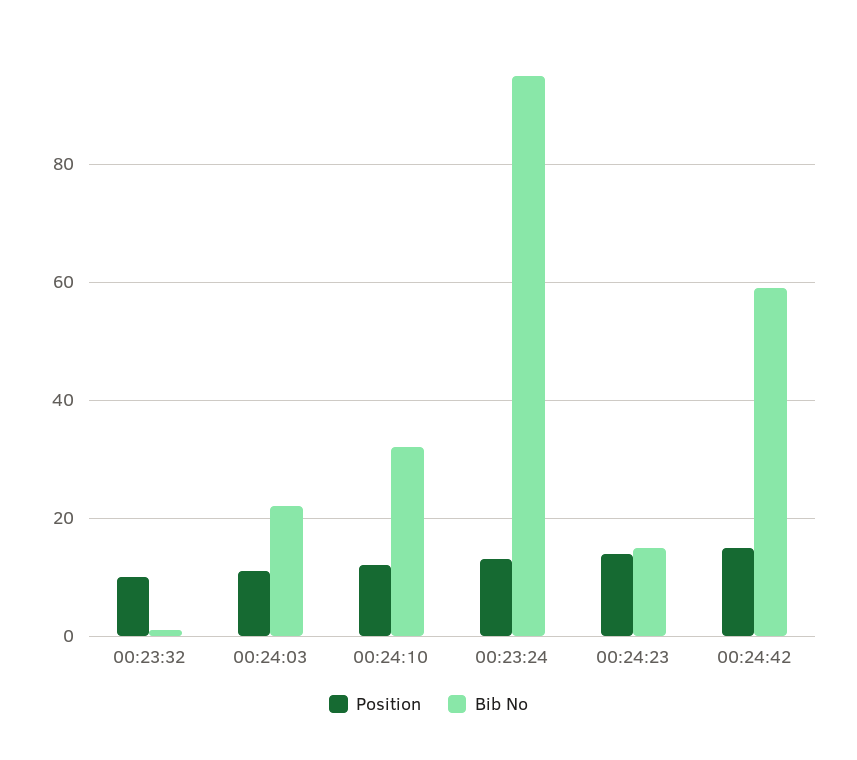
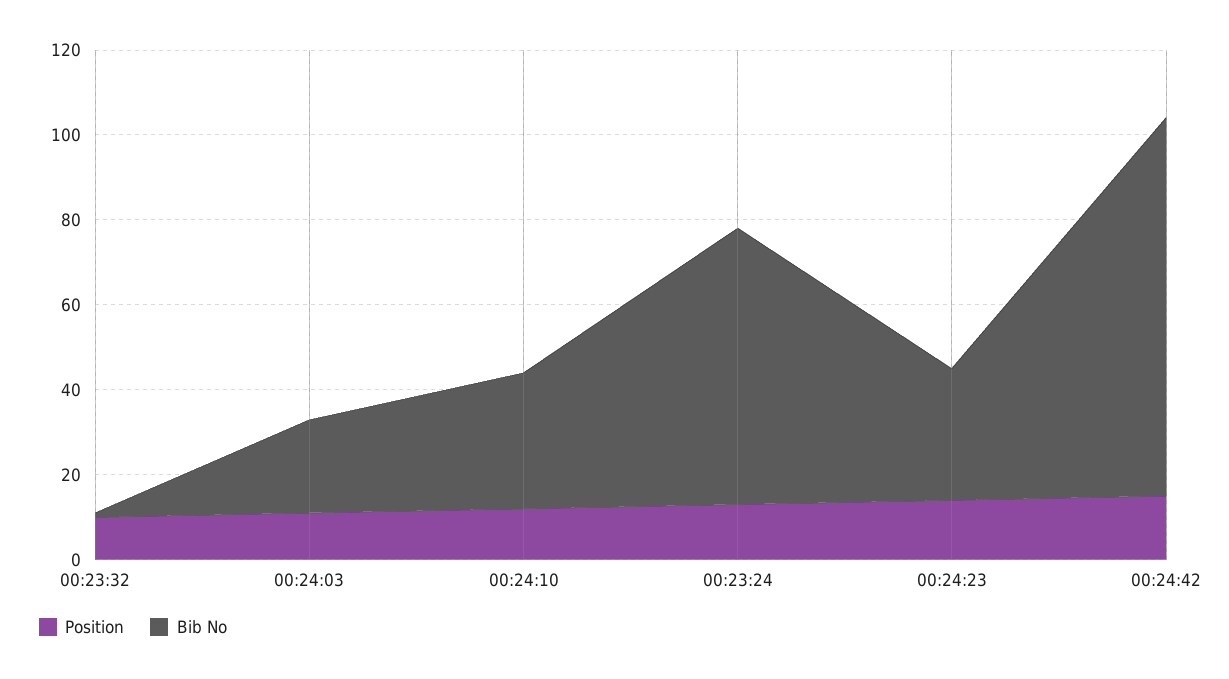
  {
    "Position": {
      "00:23:32": 10,
      "00:24:03": 10,
      "00:24:10": 10,
      "00:23:24": 15,
      "00:24:23": 15,
      "00:24:42": 15
    },
    "Bib No": {
      "00:23:32": 0,
      "00:24:03": 20,
      "00:24:10": 30,
-     "00:23:24": 95,
+     "00:23:24": 65,
-     "00:24:23": 15,
+     "00:24:23": 30,
-     "00:24:42": 60
+     "00:24:42": 90
    }
  }

